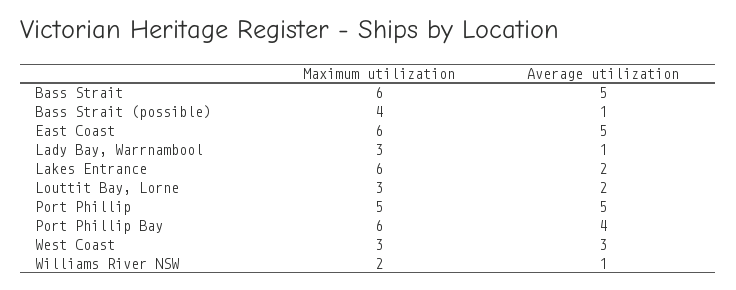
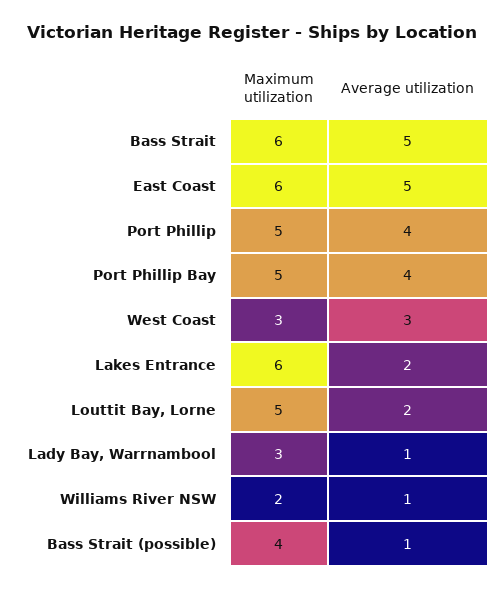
  {
    "Maximum utilization": {
      "Bass Strait": 6,
      "Bass Strait (possible)": 4,
      "East Coast": 6,
      "Lady Bay, Warrnambool": 3,
      "Lakes Entrance": 6,
-     "Louttit Bay, Lorne": 3,
+     "Louttit Bay, Lorne": 5,
      "Port Phillip": 5,
-     "Port Phillip Bay": 6,
+     "Port Phillip Bay": 5,
      "West Coast": 3,
      "Williams River NSW": 2
    },
    "Average utilization": {
      "Bass Strait": 5,
      "Bass Strait (possible)": 1,
      "East Coast": 5,
      "Lady Bay, Warrnambool": 1,
      "Lakes Entrance": 2,
      "Louttit Bay, Lorne": 2,
-     "Port Phillip": 5,
+     "Port Phillip": 4,
      "Port Phillip Bay": 4,
      "West Coast": 3,
      "Williams River NSW": 1
    }
  }

